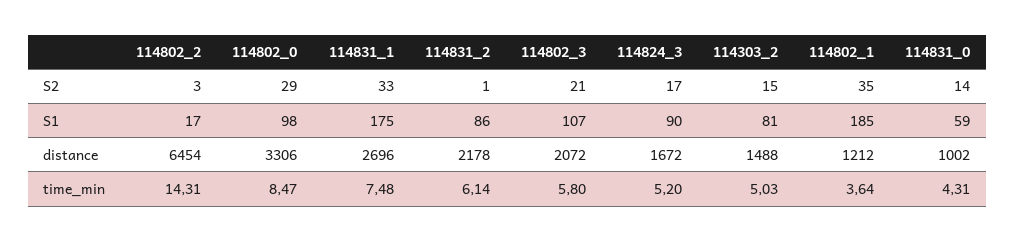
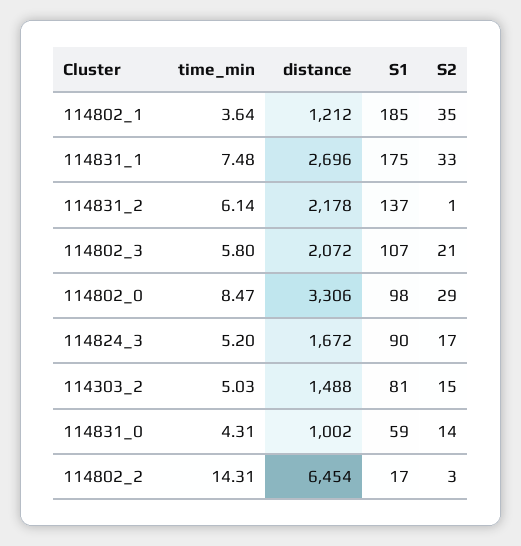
  {
    "114802_2": {
      "S2": 3,
      "S1": 17,
      "distance": 6454,
      "time_min": 14.31
    },
    "114802_0": {
      "S2": 29,
      "S1": 98,
      "distance": 3306,
      "time_min": 8.47
    },
    "114831_1": {
      "S2": 33,
      "S1": 175,
      "distance": 2696,
      "time_min": 7.48
    },
    "114831_2": {
      "S2": 1,
-     "S1": 86,
+     "S1": 137,
      "distance": 2178,
      "time_min": 6.14
    },
    "114802_3": {
      "S2": 21,
      "S1": 107,
      "distance": 2072,
      "time_min": 5.8
    },
    "114824_3": {
      "S2": 17,
      "S1": 90,
      "distance": 1672,
      "time_min": 5.2
    },
    "114303_2": {
      "S2": 15,
      "S1": 81,
      "distance": 1488,
      "time_min": 5.03
    },
    "114802_1": {
      "S2": 35,
      "S1": 185,
      "distance": 1212,
      "time_min": 3.64
    },
    "114831_0": {
      "S2": 14,
      "S1": 59,
      "distance": 1002,
      "time_min": 4.31
    }
  }

